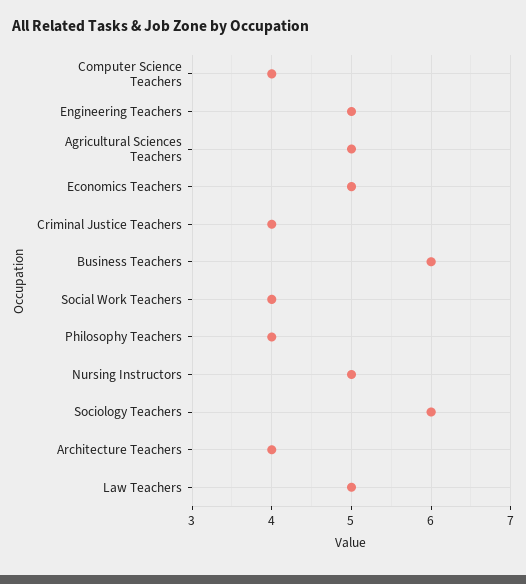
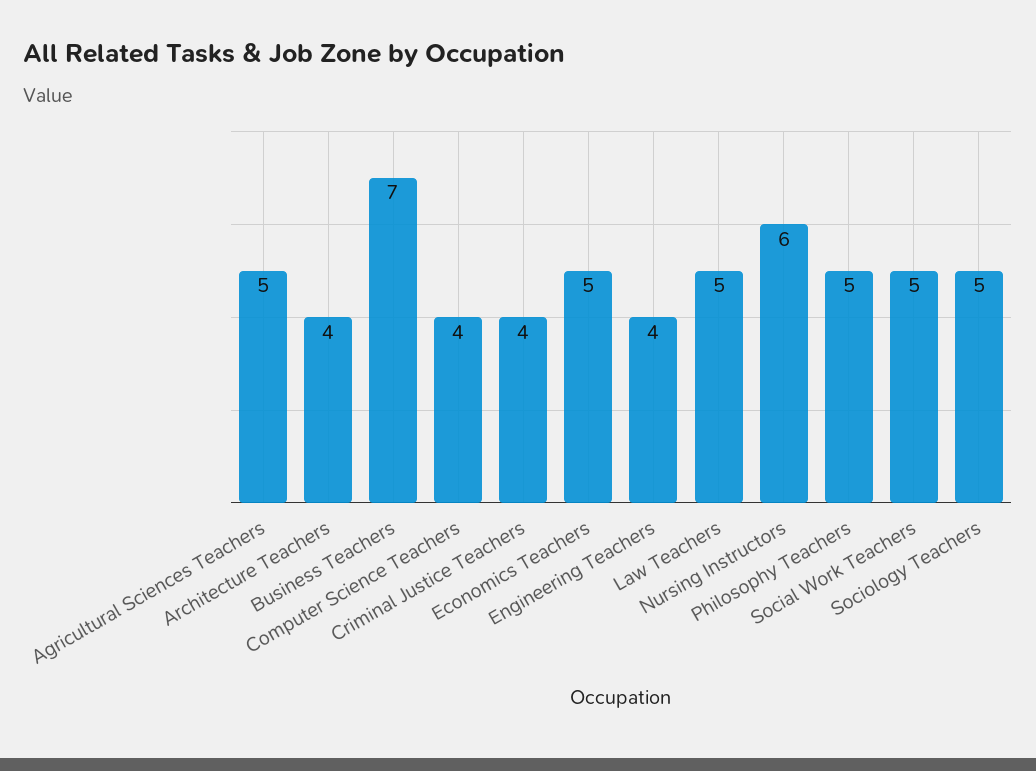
  {
    "Computer Science Teachers": 4,
-   "Engineering Teachers": 5,
+   "Engineering Teachers": 4,
    "Agricultural Sciences Teachers": 5,
    "Economics Teachers": 5,
    "Criminal Justice Teachers": 4,
-   "Business Teachers": 6,
+   "Business Teachers": 7,
-   "Social Work Teachers": 4,
+   "Social Work Teachers": 5,
-   "Philosophy Teachers": 4,
+   "Philosophy Teachers": 5,
-   "Nursing Instructors": 5,
+   "Nursing Instructors": 6,
-   "Sociology Teachers": 6,
+   "Sociology Teachers": 5,
    "Architecture Teachers": 4,
    "Law Teachers": 5
  }

